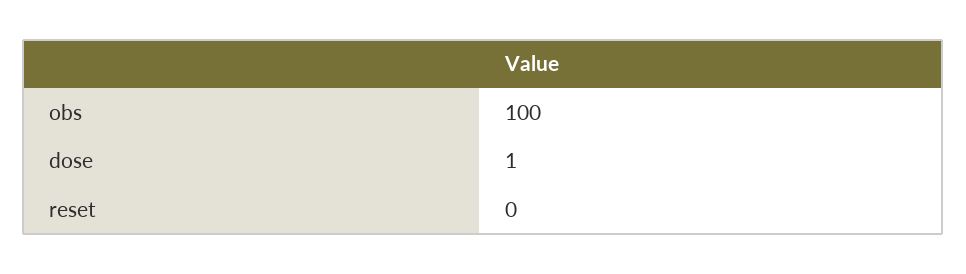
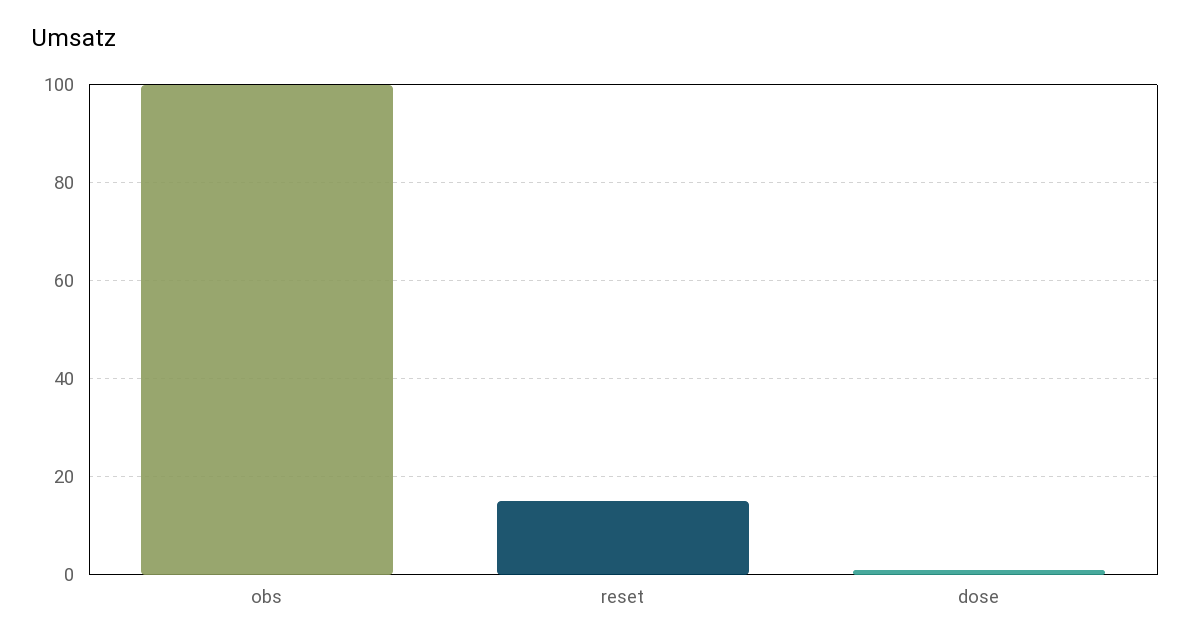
  {
    "obs": 100,
    "dose": 1,
-   "reset": 0
+   "reset": 15
  }

